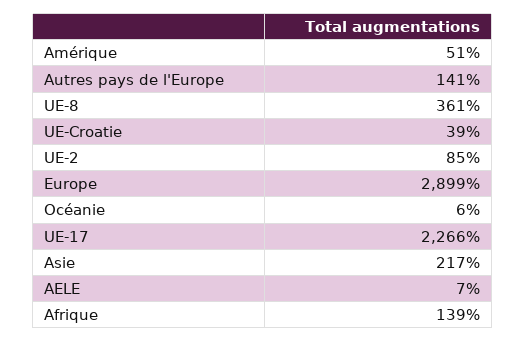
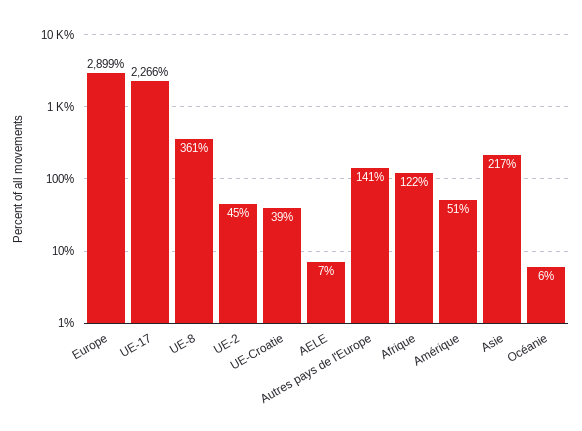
  {
    "Amérique": 51,
    "Autres pays de l'Europe": 141,
    "UE-8": 361,
    "UE-Croatie": 39,
-   "UE-2": 85,
+   "UE-2": 45,
    "Europe": 2899,
    "Océanie": 6,
    "UE-17": 2266,
    "Asie": 217,
    "AELE": 7,
-   "Afrique": 139
+   "Afrique": 122
  }

